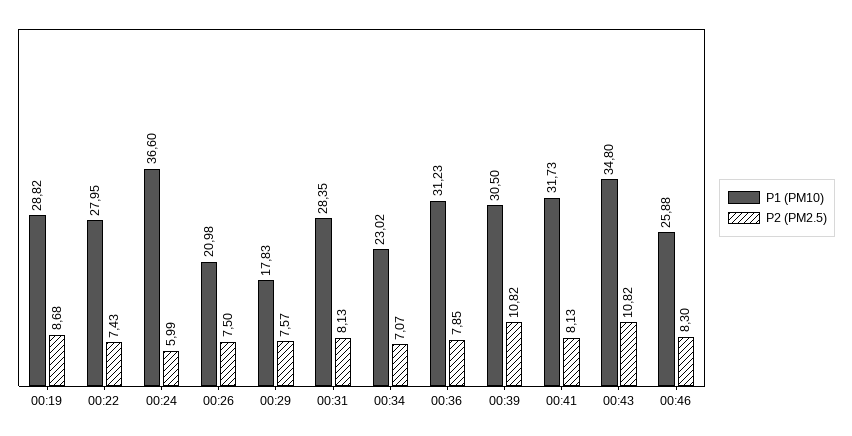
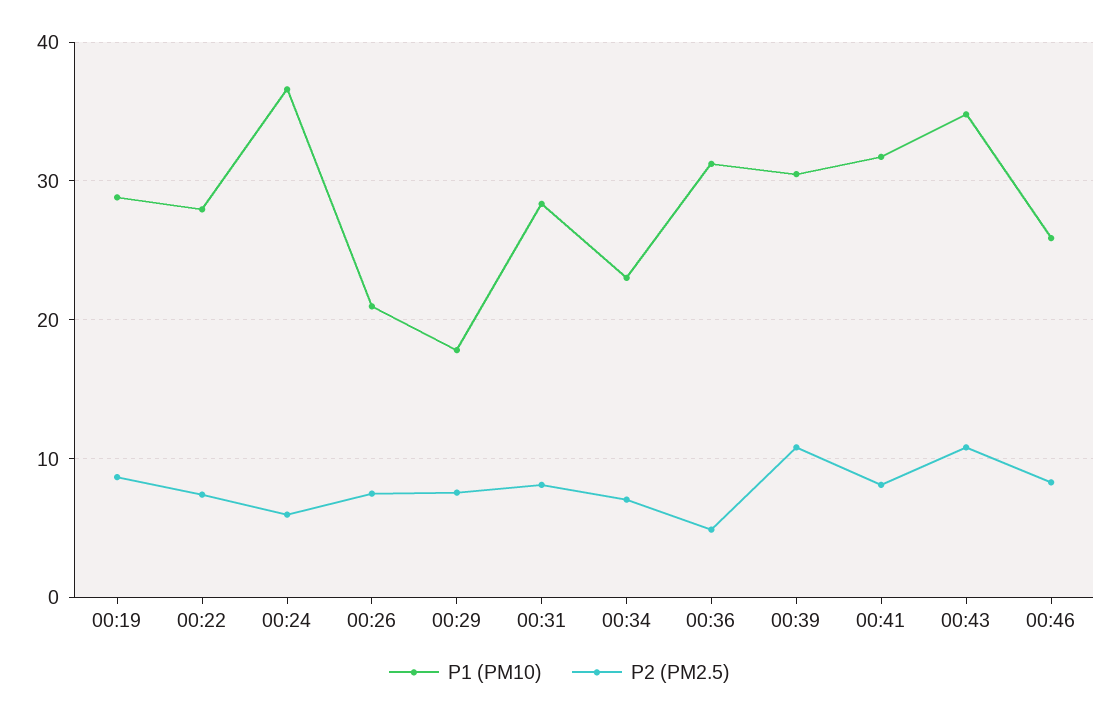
  {
    "P1 (PM10)": {
      "00:19": 28.82,
      "00:22": 27.95,
      "00:24": 36.6,
      "00:26": 20.98,
      "00:29": 17.83,
      "00:31": 28.35,
      "00:34": 23.02,
      "00:36": 31.23,
      "00:39": 30.5,
      "00:41": 31.73,
      "00:43": 34.8,
      "00:46": 25.88
    },
    "P2 (PM2.5)": {
      "00:19": 8.68,
      "00:22": 7.43,
      "00:24": 5.99,
      "00:26": 7.5,
      "00:29": 7.57,
      "00:31": 8.13,
      "00:34": 7.07,
-     "00:36": 7.85,
+     "00:36": 5,
      "00:39": 10.82,
      "00:41": 8.13,
      "00:43": 10.82,
      "00:46": 8.3
    }
  }

